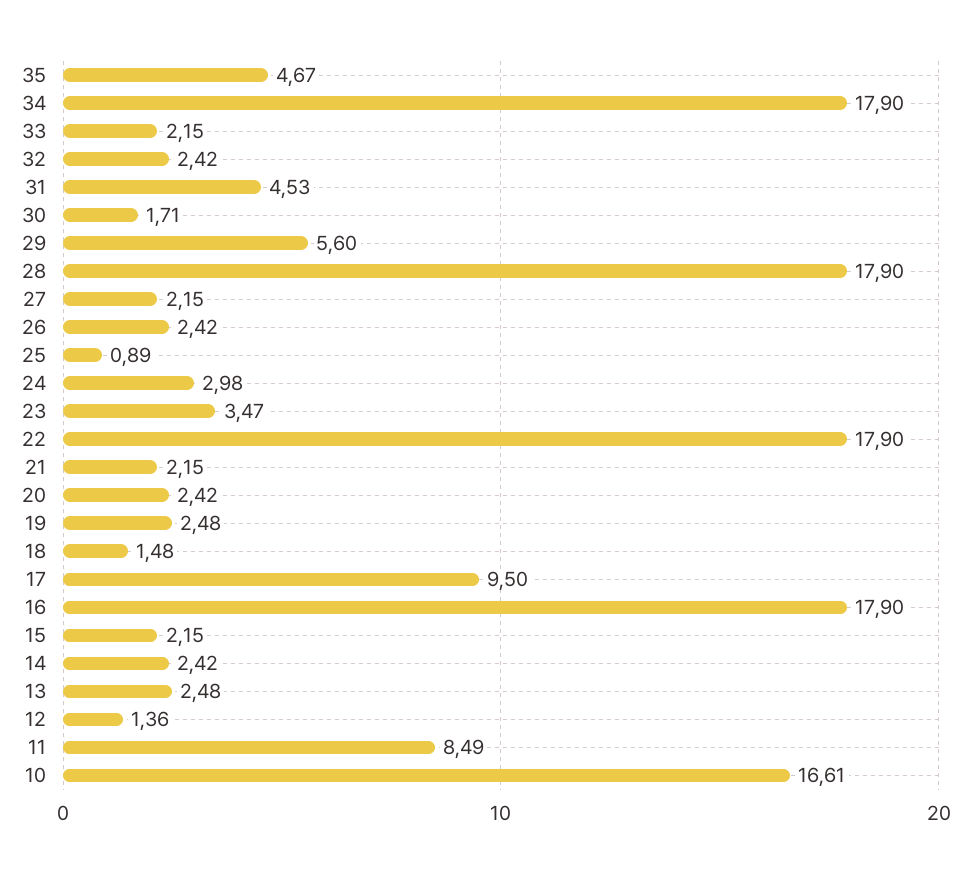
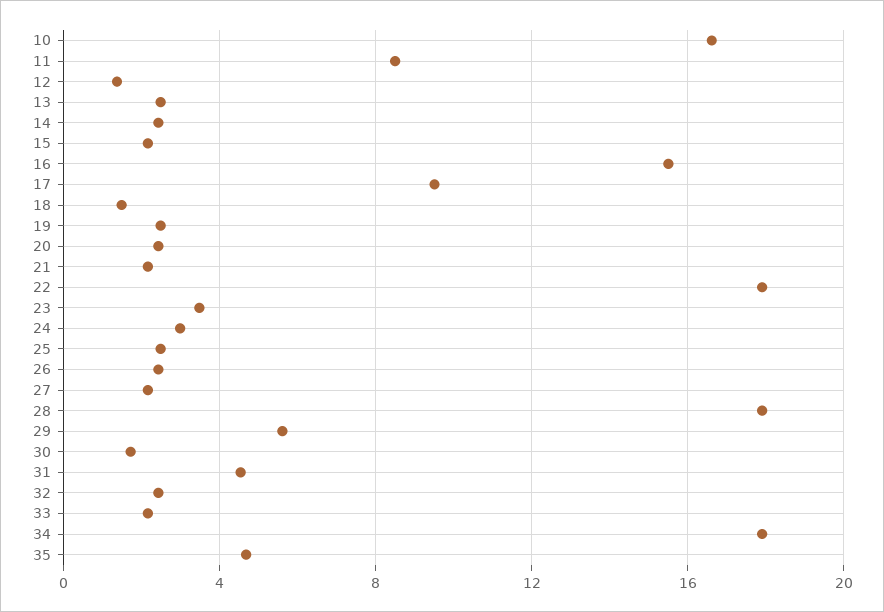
  {
    "35": 4.67,
    "34": 17.9,
    "33": 2.15,
    "32": 2.42,
    "31": 4.53,
    "30": 1.71,
    "29": 5.6,
    "28": 17.9,
    "27": 2.15,
    "26": 2.42,
-   "25": 0.89,
+   "25": 2.5,
    "24": 2.98,
    "23": 3.47,
    "22": 17.9,
    "21": 2.15,
    "20": 2.42,
    "19": 2.48,
    "18": 1.48,
    "17": 9.5,
-   "16": 17.9,
+   "16": 15.5,
    "15": 2.15,
    "14": 2.42,
    "13": 2.48,
    "12": 1.36,
    "11": 8.49,
    "10": 16.61
  }

